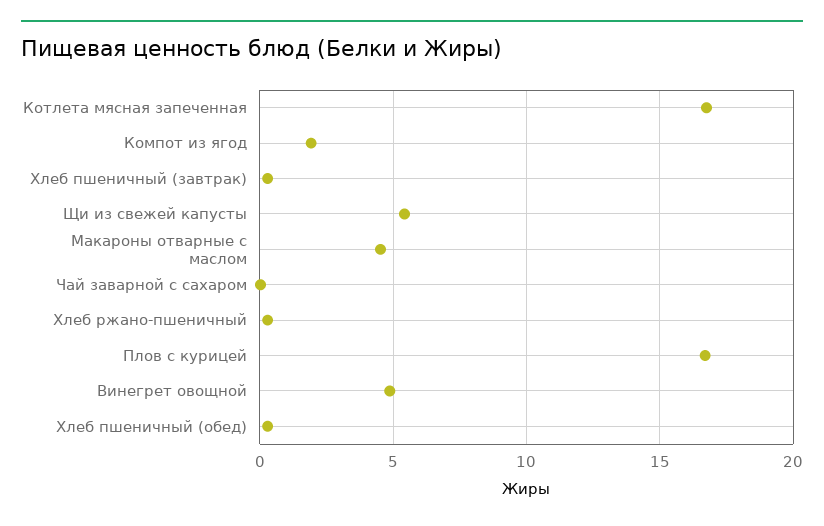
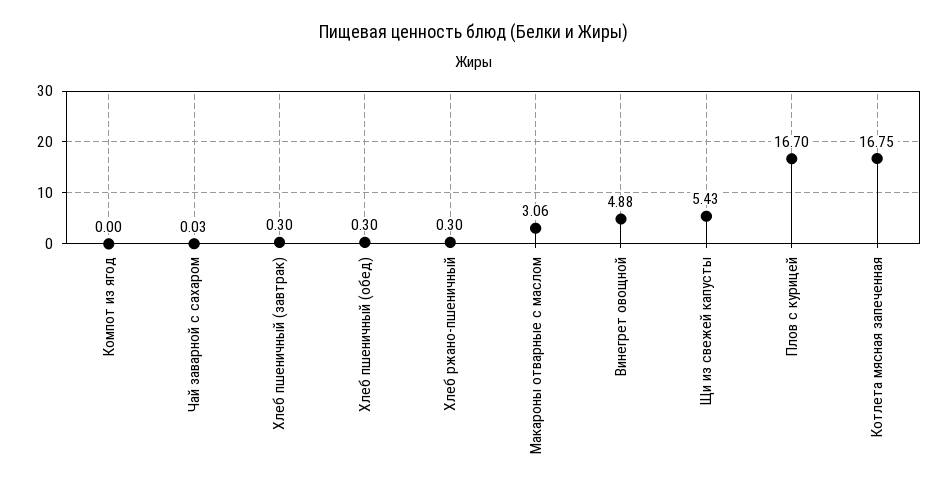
  {
    "Котлета мясная запеченная": 16.75,
-   "Компот из ягод": 2,
+   "Компот из ягод": 0,
    "Хлеб пшеничный (завтрак)": 0.3,
    "Щи из свежей капусты": 5.43,
-   "Макароны отварные с маслом": 4.5,
+   "Макароны отварные с маслом": 3.06,
    "Чай заварной с сахаром": 0.03,
    "Хлеб ржано-пшеничный": 0.3,
    "Плов с курицей": 16.7,
    "Винегрет овощной": 4.88,
    "Хлеб пшеничный (обед)": 0.3
  }

